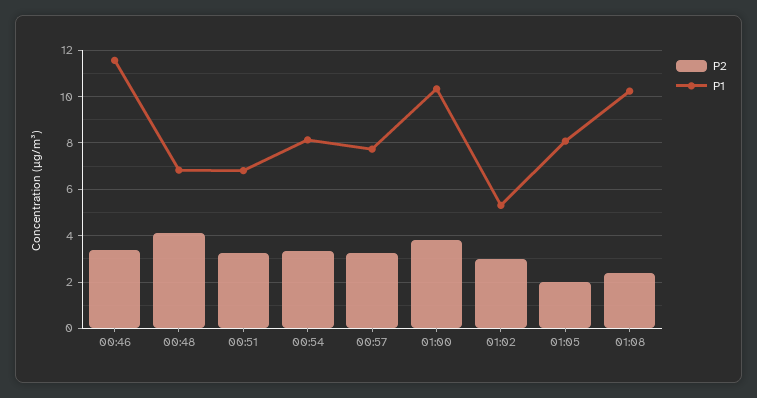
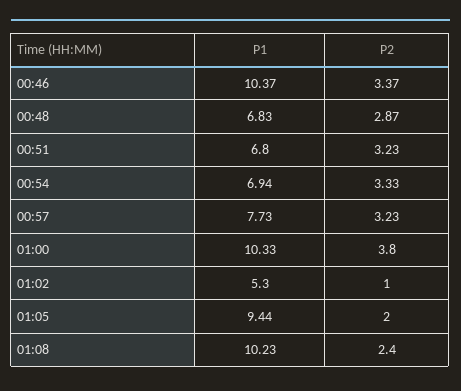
  {
    "P2": {
      "00:46": 3.37,
-     "00:48": 4,
+     "00:48": 2.87,
      "00:51": 3.23,
      "00:54": 3.33,
      "00:57": 3.23,
      "01:00": 3.8,
-     "01:02": 3,
+     "01:02": 1,
      "01:05": 2,
      "01:08": 2.4
    },
    "P1": {
-     "00:46": 11.5,
+     "00:46": 10.37,
      "00:48": 6.83,
      "00:51": 6.8,
-     "00:54": 8,
+     "00:54": 6.94,
      "00:57": 7.73,
      "01:00": 10.33,
      "01:02": 5.3,
-     "01:05": 8,
+     "01:05": 9.44,
      "01:08": 10.23
    }
  }

